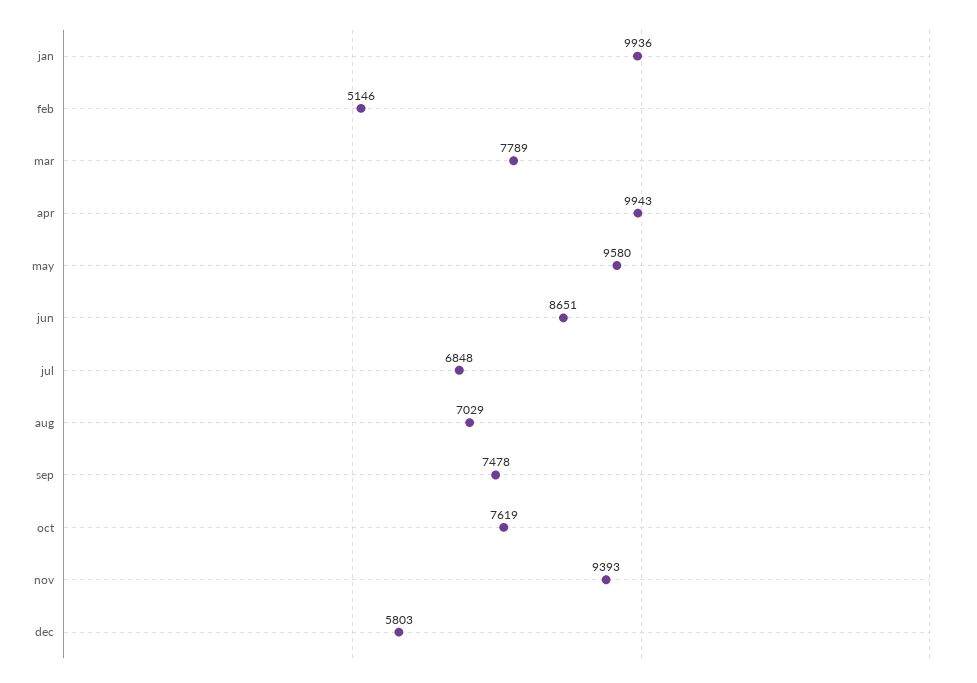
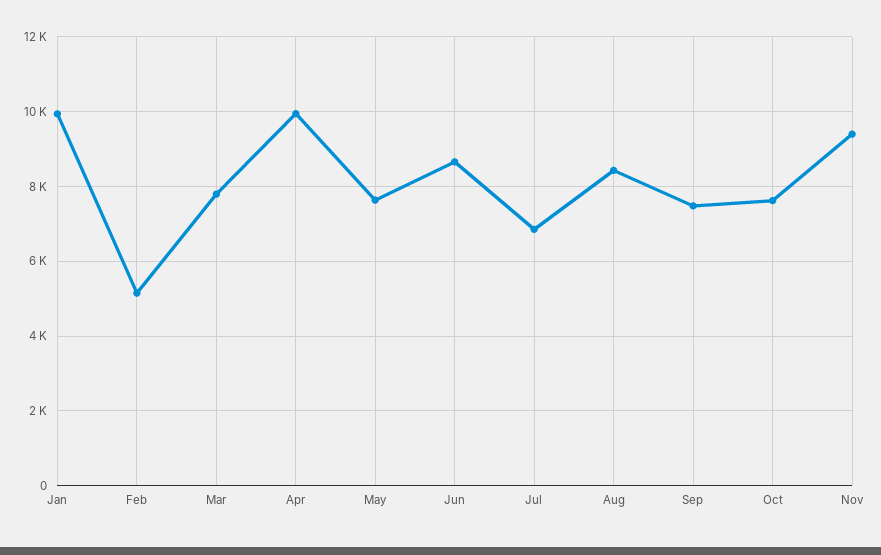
  {
    "jan": 9936,
    "feb": 5146,
    "mar": 7789,
    "apr": 9943,
-   "may": 9580,
+   "may": 7600,
    "jun": 8651,
    "jul": 6848,
-   "aug": 7029,
+   "aug": 8400,
    "sep": 7478,
    "oct": 7619,
-   "nov": 9393,
+   "nov": 9393
-   "dec": 5803
  }

